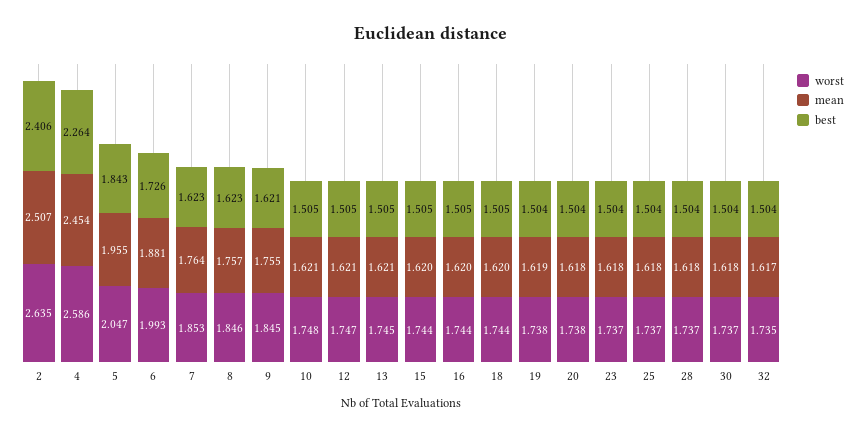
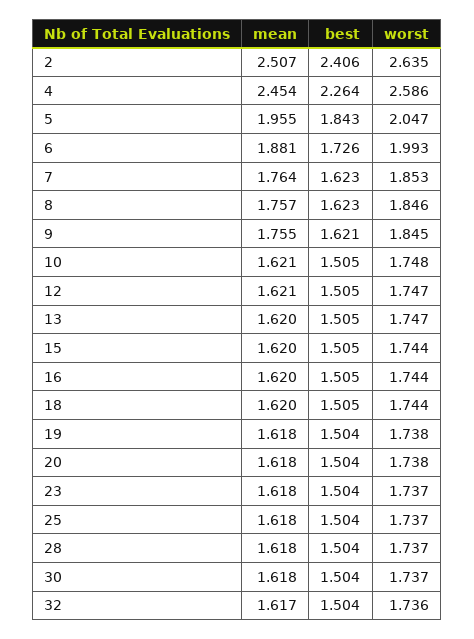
  {
    "worst": {
      "2": 2.635,
      "4": 2.586,
      "5": 2.047,
      "6": 1.993,
      "7": 1.853,
      "8": 1.846,
      "9": 1.845,
      "10": 1.748,
      "12": 1.747,
-     "13": 1.745,
+     "13": 1.747,
      "15": 1.744,
      "16": 1.744,
      "18": 1.744,
      "19": 1.738,
      "20": 1.738,
      "23": 1.737,
      "25": 1.737,
      "28": 1.737,
      "30": 1.737,
-     "32": 1.735
+     "32": 1.736
    },
    "mean": {
      "2": 2.507,
      "4": 2.454,
      "5": 1.955,
      "6": 1.881,
      "7": 1.764,
      "8": 1.757,
      "9": 1.755,
      "10": 1.621,
      "12": 1.621,
-     "13": 1.621,
+     "13": 1.62,
      "15": 1.62,
      "16": 1.62,
      "18": 1.62,
-     "19": 1.619,
+     "19": 1.618,
      "20": 1.618,
      "23": 1.618,
      "25": 1.618,
      "28": 1.618,
      "30": 1.618,
      "32": 1.617
    },
    "best": {
      "2": 2.406,
      "4": 2.264,
      "5": 1.843,
      "6": 1.726,
      "7": 1.623,
      "8": 1.623,
      "9": 1.621,
      "10": 1.505,
      "12": 1.505,
      "13": 1.505,
      "15": 1.505,
      "16": 1.505,
      "18": 1.505,
      "19": 1.504,
      "20": 1.504,
      "23": 1.504,
      "25": 1.504,
      "28": 1.504,
      "30": 1.504,
      "32": 1.504
    }
  }

